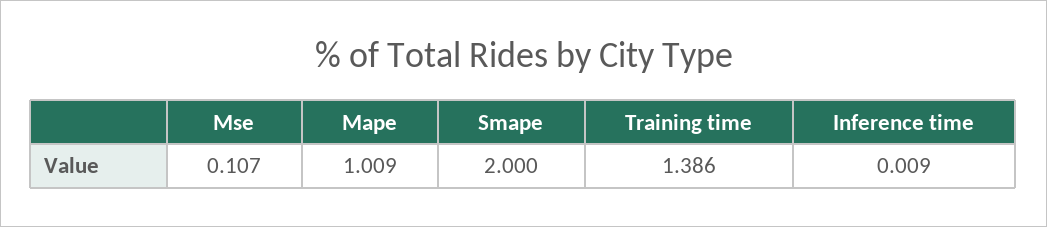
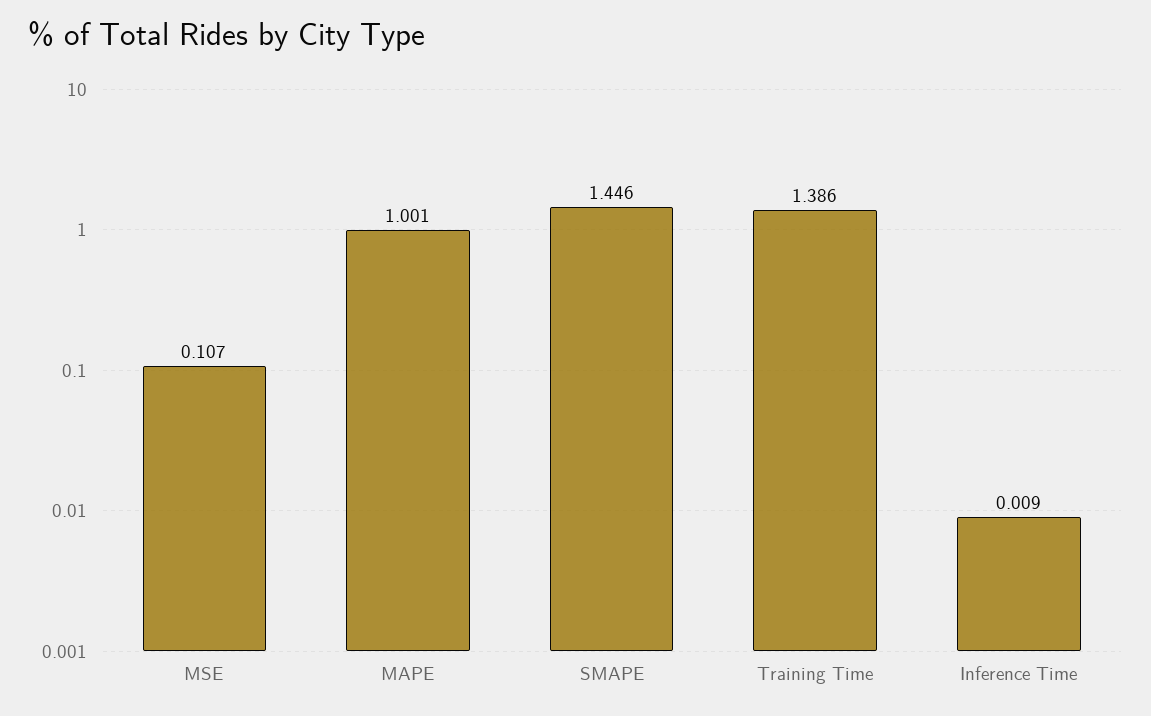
  {
    "Mse": 0.107,
-   "Mape": 1.009,
+   "Mape": 1.001,
-   "Smape": 2,
+   "Smape": 1.446,
    "Training time": 1.386,
    "Inference time": 0.009
  }

